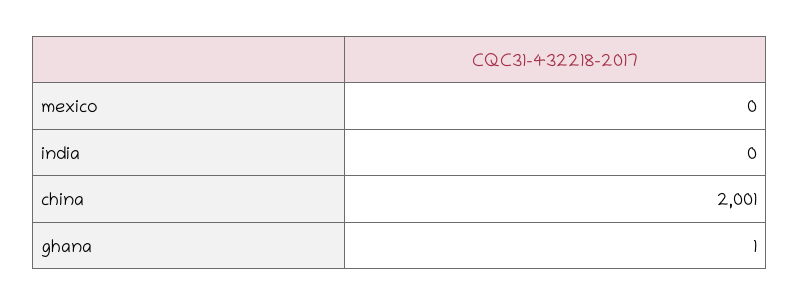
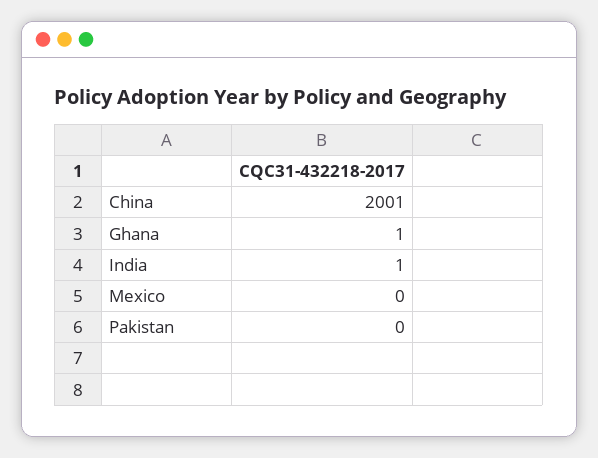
  {
    "mexico": 0,
-   "india": 0,
+   "india": 1,
    "china": 2001,
-   "ghana": 1
+   "ghana": 1,
+   "Pakistan": 0
  }

